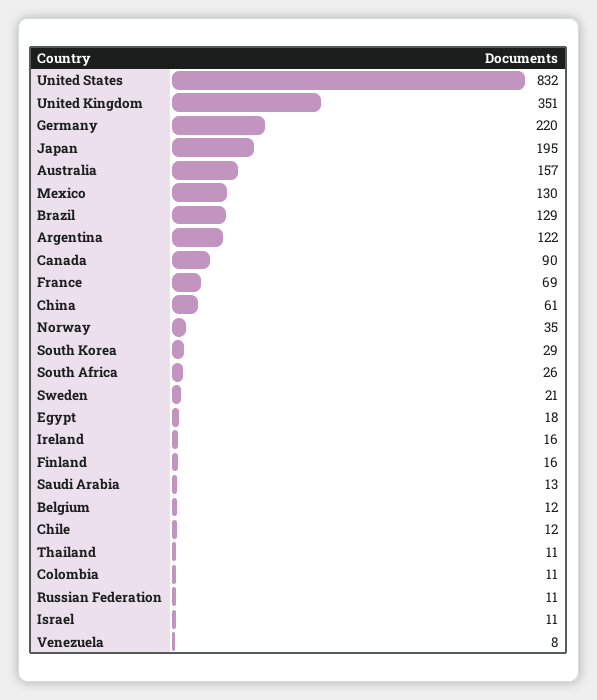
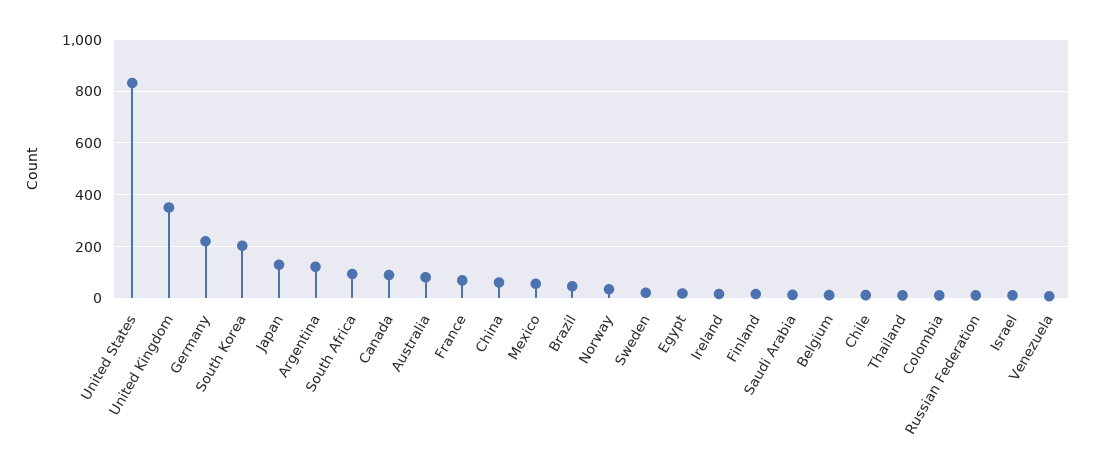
  {
    "United States": 832,
    "United Kingdom": 351,
    "Germany": 220,
-   "Japan": 195,
+   "Japan": 125,
-   "Australia": 157,
+   "Australia": 75,
-   "Mexico": 130,
+   "Mexico": 50,
-   "Brazil": 129,
+   "Brazil": 50,
    "Argentina": 122,
    "Canada": 90,
    "France": 69,
    "China": 61,
    "Norway": 35,
-   "South Korea": 29,
+   "South Korea": 200,
-   "South Africa": 26,
+   "South Africa": 100,
    "Sweden": 21,
    "Egypt": 18,
    "Ireland": 16,
    "Finland": 16,
    "Saudi Arabia": 13,
    "Belgium": 12,
    "Chile": 12,
    "Thailand": 11,
    "Colombia": 11,
    "Russian Federation": 11,
    "Israel": 11,
    "Venezuela": 8
  }

